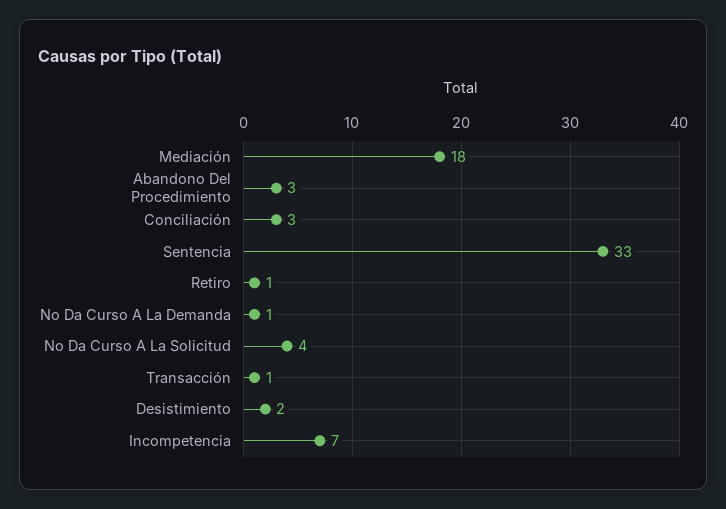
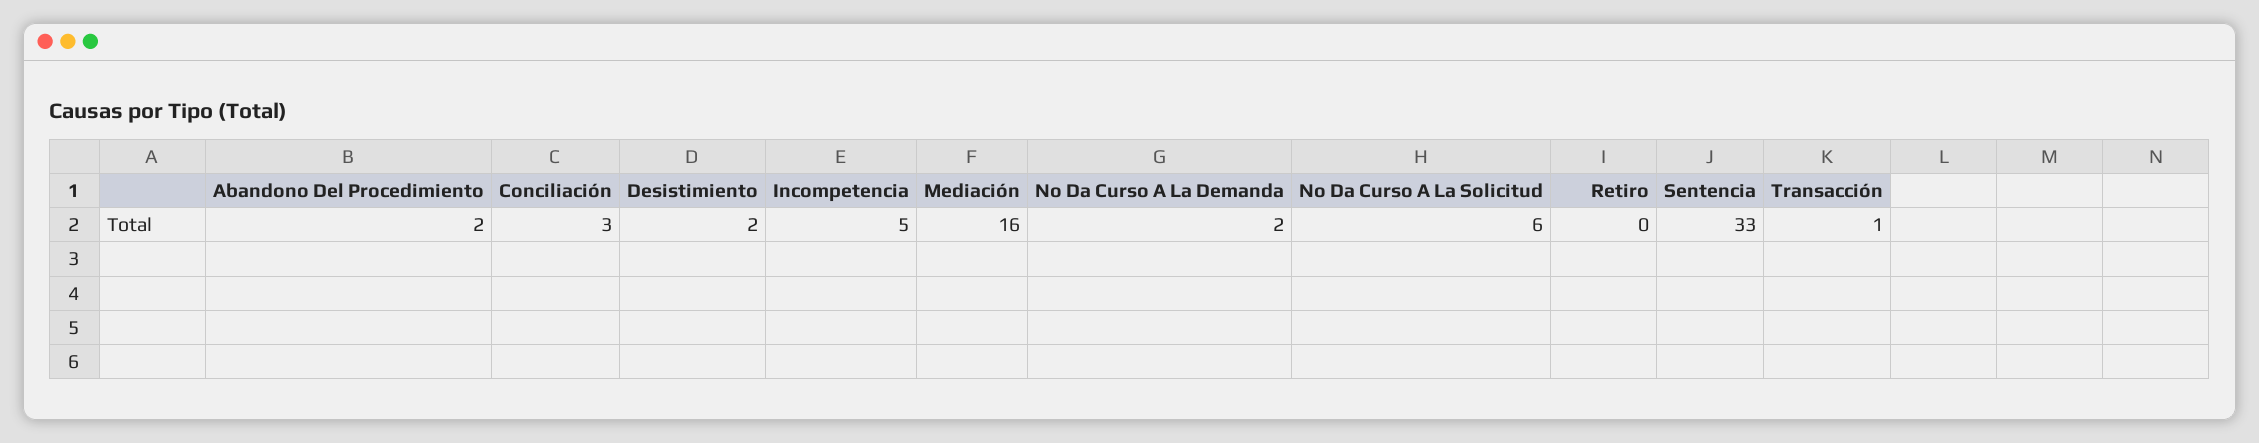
  {
-   "Mediación": 18,
+   "Mediación": 16,
-   "Abandono Del Procedimiento": 3,
+   "Abandono Del Procedimiento": 2,
    "Conciliación": 3,
    "Sentencia": 33,
-   "Retiro": 1,
+   "Retiro": 0,
-   "No Da Curso A La Demanda": 1,
+   "No Da Curso A La Demanda": 2,
-   "No Da Curso A La Solicitud": 4,
+   "No Da Curso A La Solicitud": 6,
    "Transacción": 1,
    "Desistimiento": 2,
-   "Incompetencia": 7
+   "Incompetencia": 5
  }

